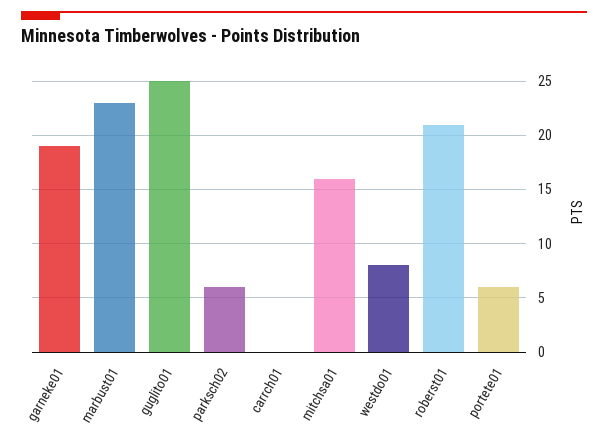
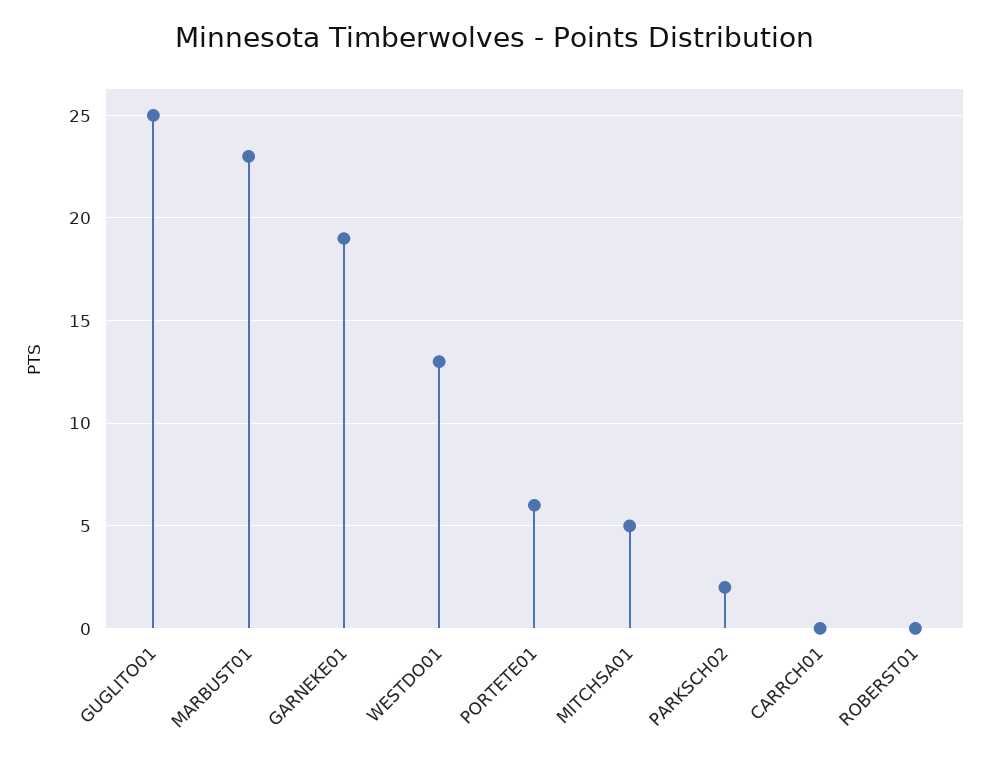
  {
    "garneke01": 19,
    "marbust01": 23,
    "guglito01": 25,
-   "parksch02": 6,
+   "parksch02": 2,
    "carrch01": 0,
-   "mitchsa01": 16,
+   "mitchsa01": 5,
-   "westdo01": 8,
+   "westdo01": 13,
-   "roberst01": 21,
+   "roberst01": 0,
    "portete01": 6
  }

